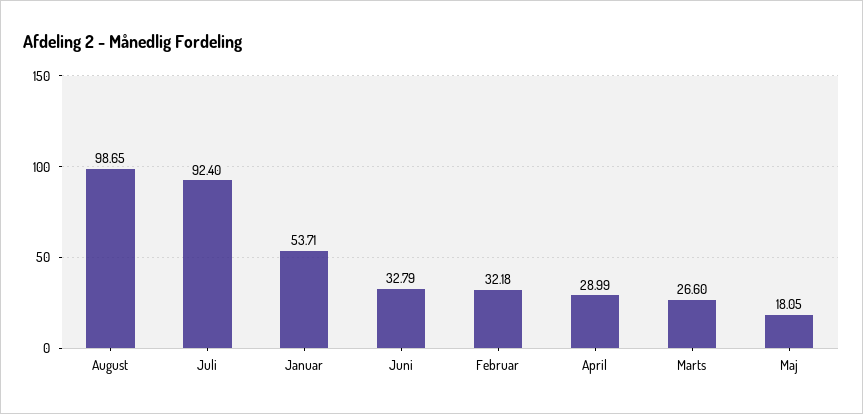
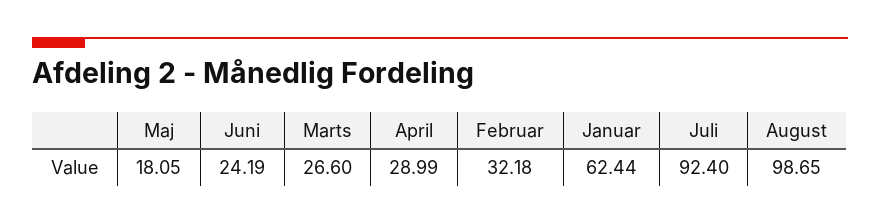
  {
    "August": 98.65,
    "Juli": 92.4,
-   "Januar": 53.71,
+   "Januar": 62.44,
-   "Juni": 32.79,
+   "Juni": 24.19,
    "Februar": 32.18,
    "April": 28.99,
    "Marts": 26.6,
    "Maj": 18.05
  }

